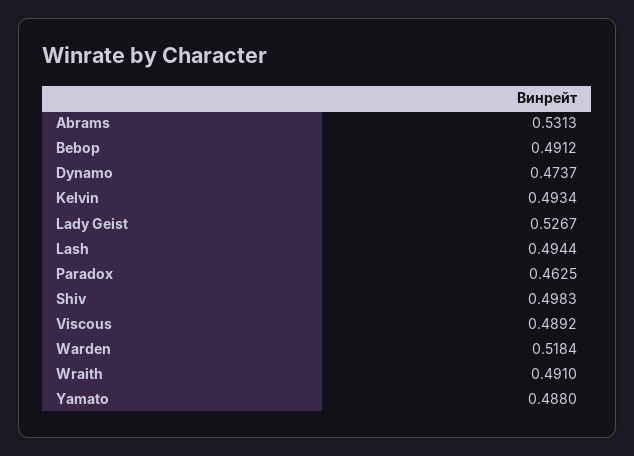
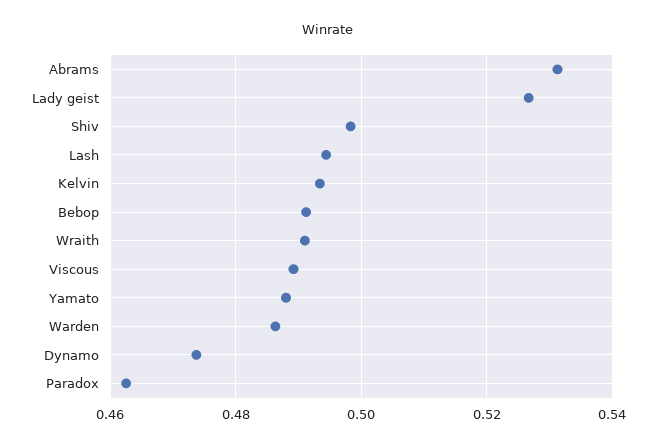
  {
    "Abrams": 0.5313,
    "Bebop": 0.4912,
    "Dynamo": 0.4737,
    "Kelvin": 0.4934,
    "Lady Geist": 0.5267,
    "Lash": 0.4944,
    "Paradox": 0.4625,
    "Shiv": 0.4983,
    "Viscous": 0.4892,
-   "Warden": 0.5184,
+   "Warden": 0.486,
    "Wraith": 0.491,
    "Yamato": 0.488
  }

